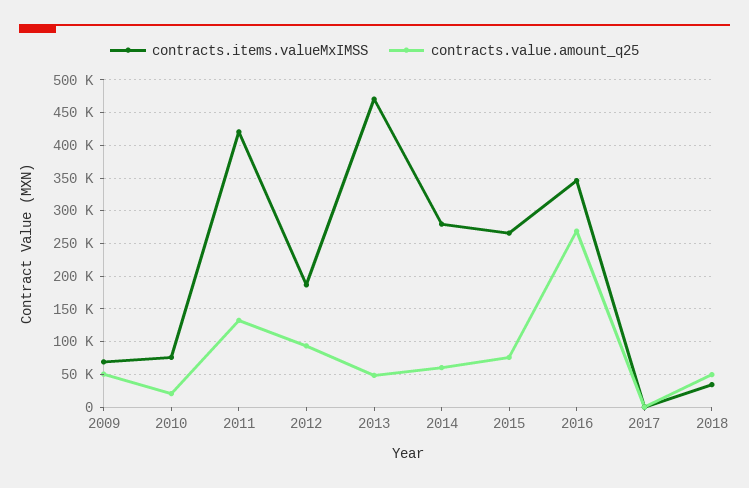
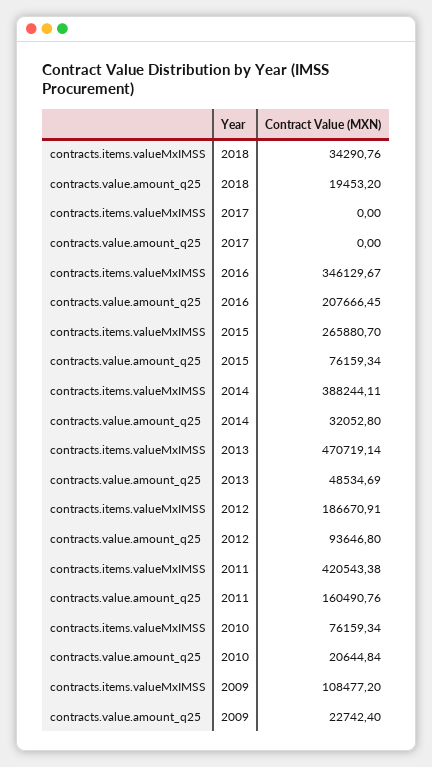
  {
    "contracts.items.valueMxIMSS": {
-     "2009": 70000,
+     "2009": 108477.2,
      "2010": 76159.34,
      "2011": 420543.38,
      "2012": 186670.91,
      "2013": 470719.14,
-     "2014": 280000,
+     "2014": 388244.11,
      "2015": 265880.7,
      "2016": 346129.67,
      "2017": 0,
      "2018": 34290.76
    },
    "contracts.value.amount_q25": {
-     "2009": 50000,
+     "2009": 22742.4,
      "2010": 20644.84,
-     "2011": 130000,
+     "2011": 160490.76,
      "2012": 93646.8,
      "2013": 48534.69,
-     "2014": 60000,
+     "2014": 32052.8,
      "2015": 76159.34,
-     "2016": 270000,
+     "2016": 207666.45,
      "2017": 0,
-     "2018": 50000
+     "2018": 19453.2
    }
  }

